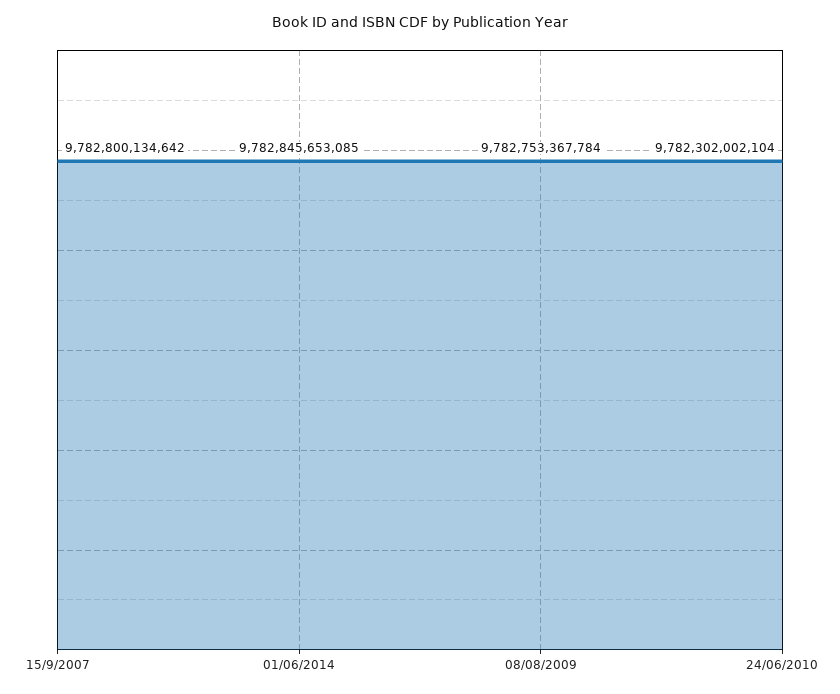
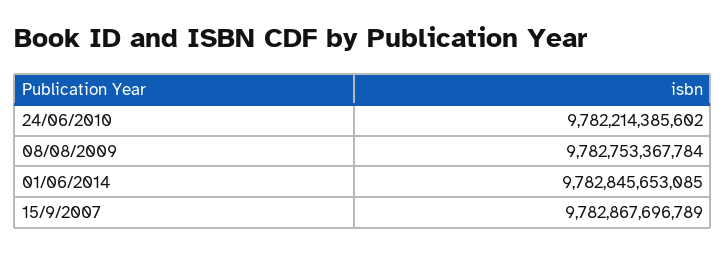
  {
-   "15/9/2007": 9782800134642,
+   "15/9/2007": 9782867696789,
    "01/06/2014": 9782845653085,
    "08/08/2009": 9782753367784,
-   "24/06/2010": 9782302002104
+   "24/06/2010": 9782214385602
  }

